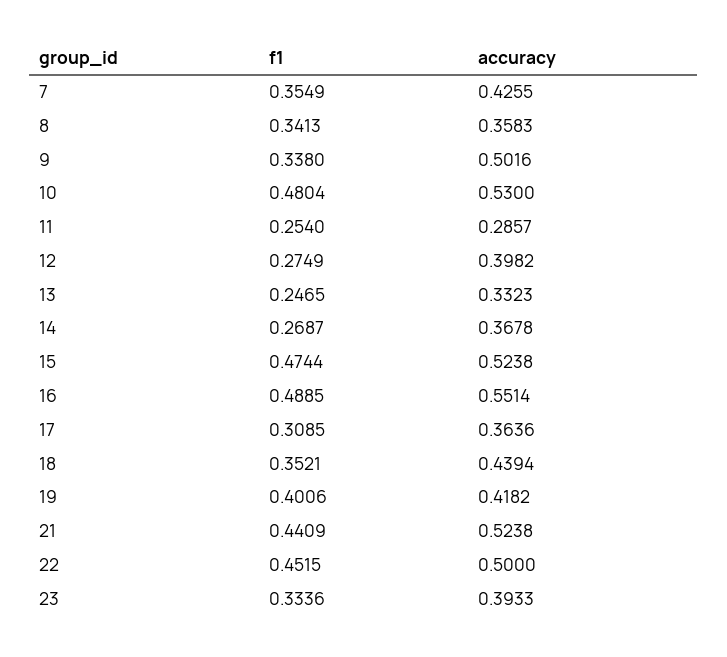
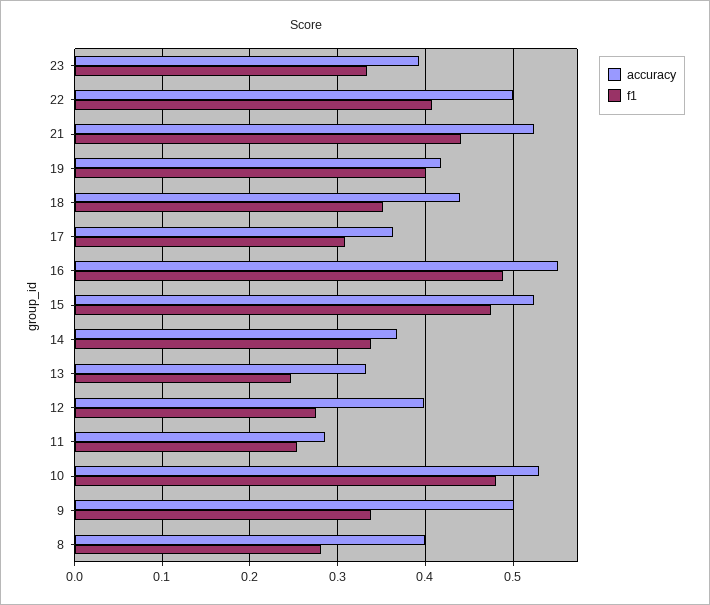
  {
    "f1": {
-     "7": 0.3549,
-     "8": 0.3413,
+     "8": 0.28,
      "9": 0.338,
      "10": 0.4804,
      "11": 0.254,
      "12": 0.2749,
      "13": 0.2465,
-     "14": 0.2687,
+     "14": 0.34,
      "15": 0.4744,
      "16": 0.4885,
      "17": 0.3085,
      "18": 0.3521,
      "19": 0.4006,
      "21": 0.4409,
-     "22": 0.4515,
+     "22": 0.41,
      "23": 0.3336
    },
    "accuracy": {
-     "7": 0.4255,
-     "8": 0.3583,
+     "8": 0.4,
      "9": 0.5016,
      "10": 0.53,
      "11": 0.2857,
      "12": 0.3982,
      "13": 0.3323,
      "14": 0.3678,
      "15": 0.5238,
      "16": 0.5514,
      "17": 0.3636,
      "18": 0.4394,
      "19": 0.4182,
      "21": 0.5238,
      "22": 0.5,
      "23": 0.3933
    }
  }

